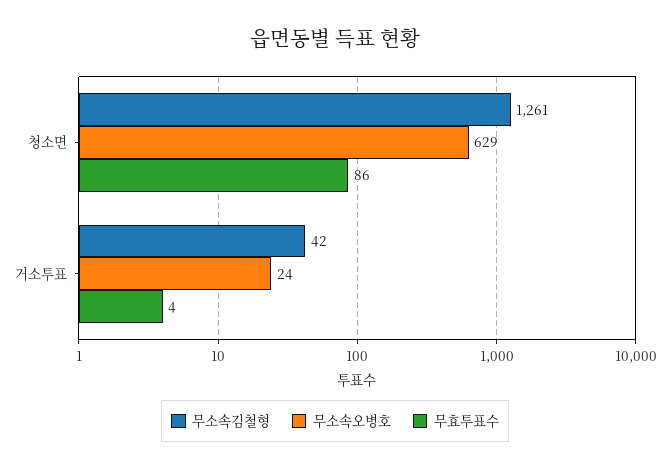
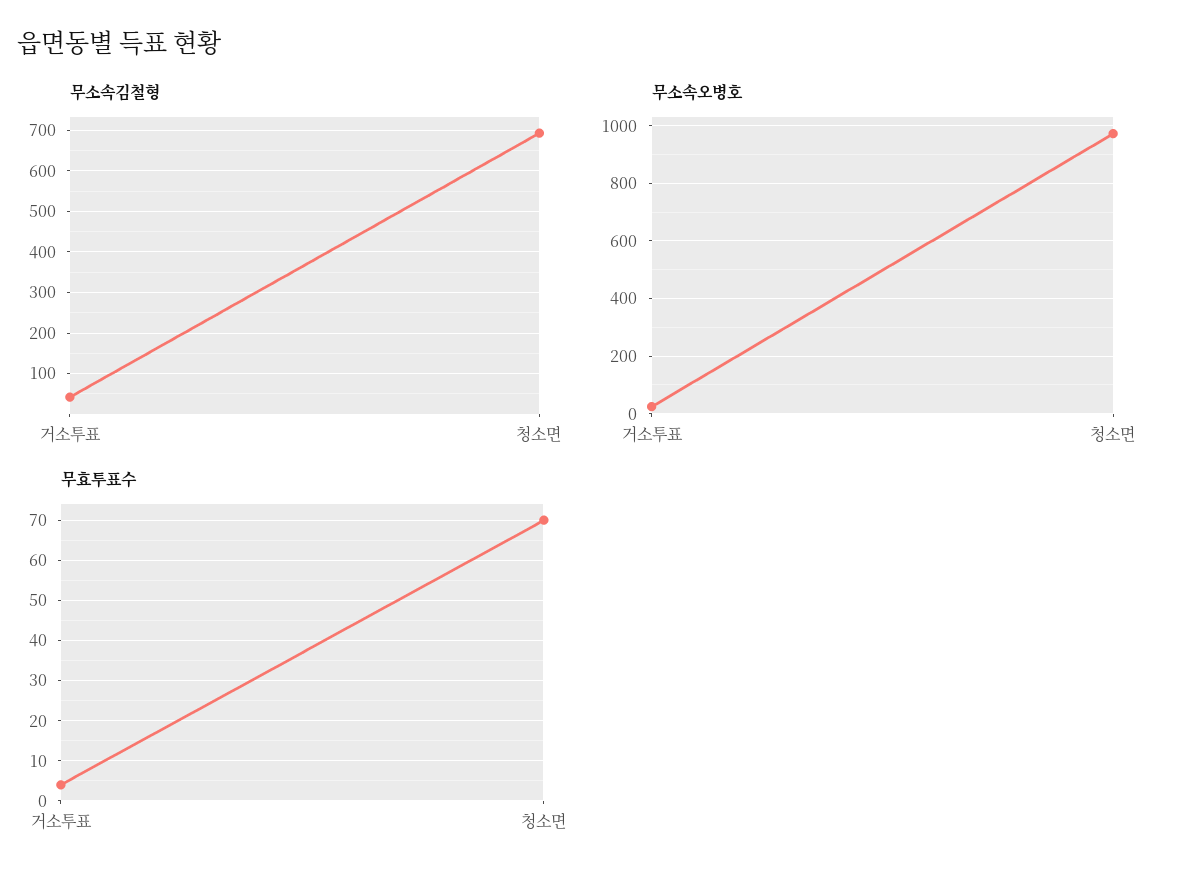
  {
    "무소속김철형": {
-     "청소면": 1261,
+     "청소면": 700,
      "거소투표": 42
    },
    "무소속오병호": {
-     "청소면": 629,
+     "청소면": 975,
      "거소투표": 24
    },
    "무효투표수": {
-     "청소면": 86,
+     "청소면": 70,
      "거소투표": 4
    }
  }

